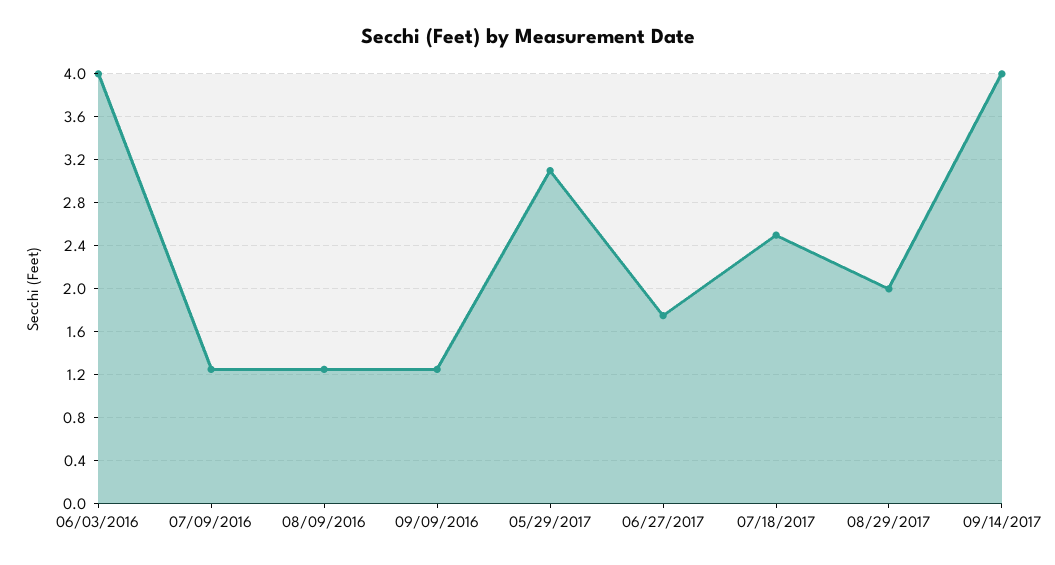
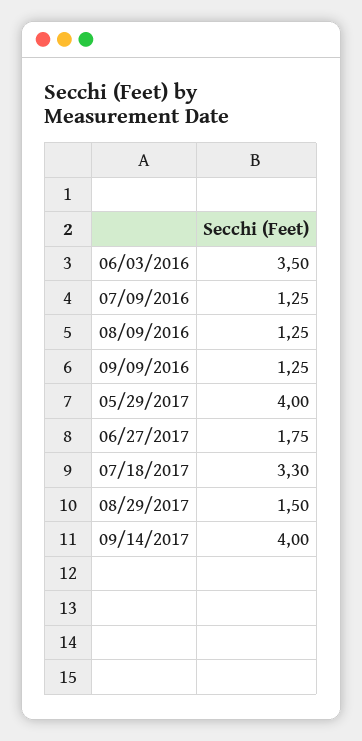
  {
-   "06/03/2016": 4,
+   "06/03/2016": 3.5,
    "07/09/2016": 1.25,
    "08/09/2016": 1.25,
    "09/09/2016": 1.25,
-   "05/29/2017": 3.1,
+   "05/29/2017": 4,
    "06/27/2017": 1.75,
-   "07/18/2017": 2.5,
+   "07/18/2017": 3.3,
-   "08/29/2017": 2,
+   "08/29/2017": 1.5,
    "09/14/2017": 4
  }

